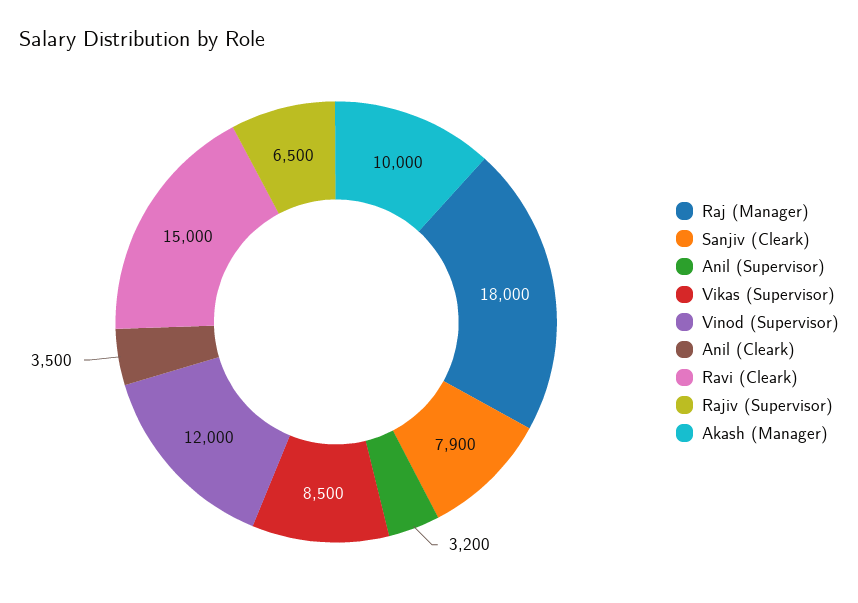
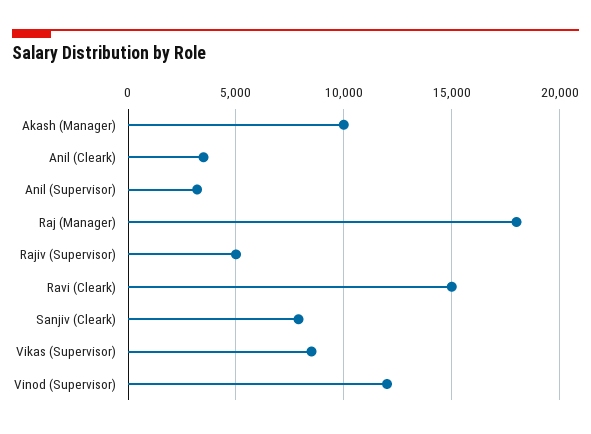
  {
    "Raj (Manager)": 18000,
    "Sanjiv (Cleark)": 7900,
    "Anil (Supervisor)": 3200,
    "Vikas (Supervisor)": 8500,
    "Vinod (Supervisor)": 12000,
    "Anil (Cleark)": 3500,
    "Ravi (Cleark)": 15000,
-   "Rajiv (Supervisor)": 6500,
+   "Rajiv (Supervisor)": 5000,
    "Akash (Manager)": 10000
  }

